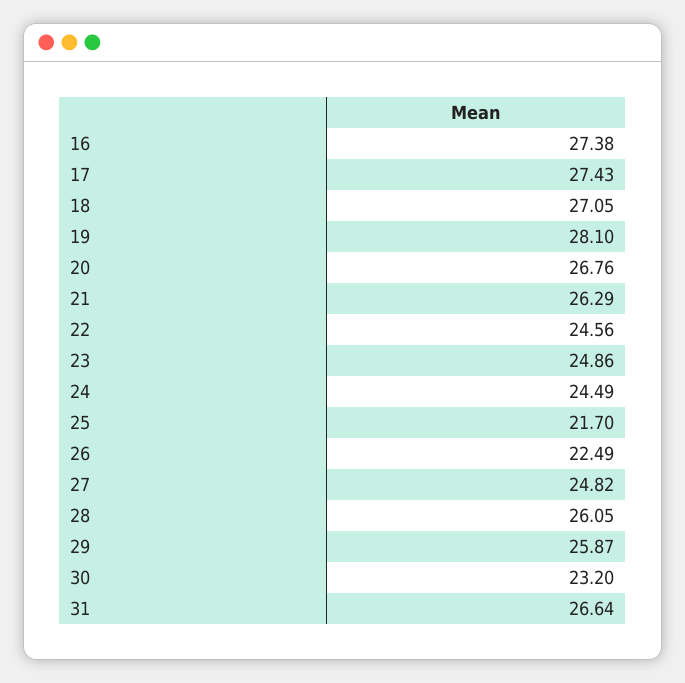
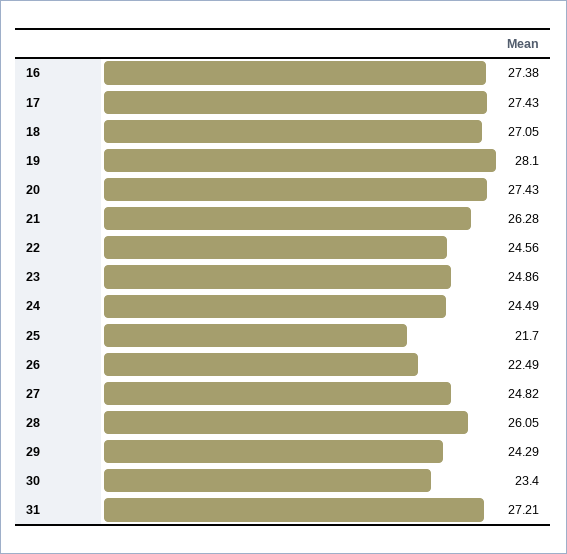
  {
    "16": 27.38,
    "17": 27.43,
    "18": 27.05,
    "19": 28.1,
-   "20": 26.76,
+   "20": 27.43,
-   "21": 26.29,
+   "21": 26.28,
    "22": 24.56,
    "23": 24.86,
    "24": 24.49,
    "25": 21.7,
    "26": 22.49,
    "27": 24.82,
    "28": 26.05,
-   "29": 25.87,
+   "29": 24.29,
-   "30": 23.2,
+   "30": 23.4,
-   "31": 26.64
+   "31": 27.21
  }

